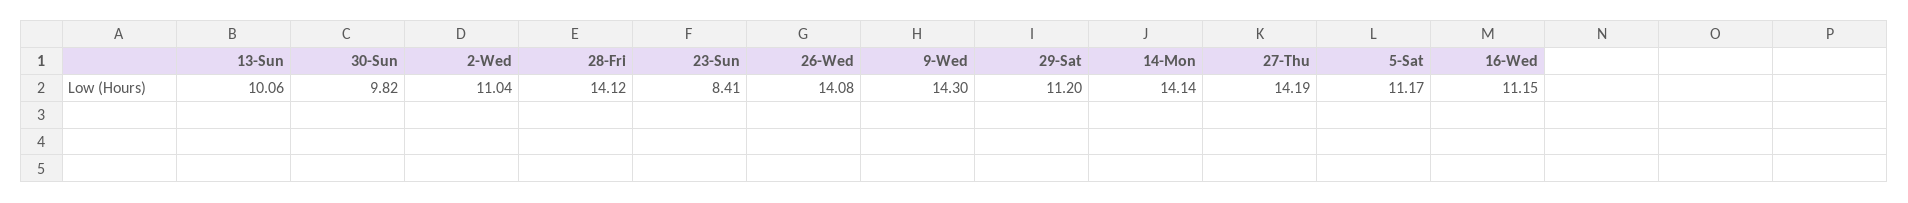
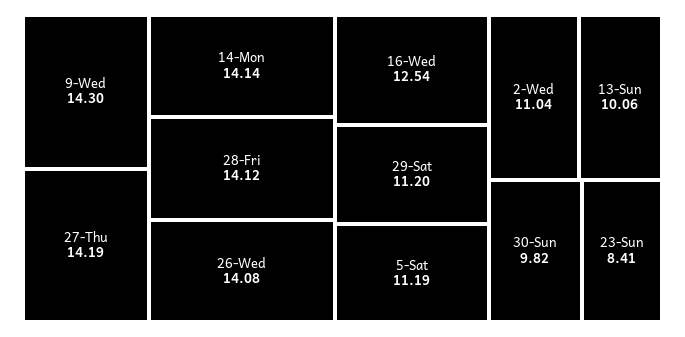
  {
    "13-Sun": 10.06,
    "30-Sun": 9.82,
    "2-Wed": 11.04,
    "28-Fri": 14.12,
    "23-Sun": 8.41,
    "26-Wed": 14.08,
    "9-Wed": 14.3,
    "29-Sat": 11.2,
    "14-Mon": 14.14,
    "27-Thu": 14.19,
-   "5-Sat": 11.17,
+   "5-Sat": 11.19,
-   "16-Wed": 11.15
+   "16-Wed": 12.54
  }

